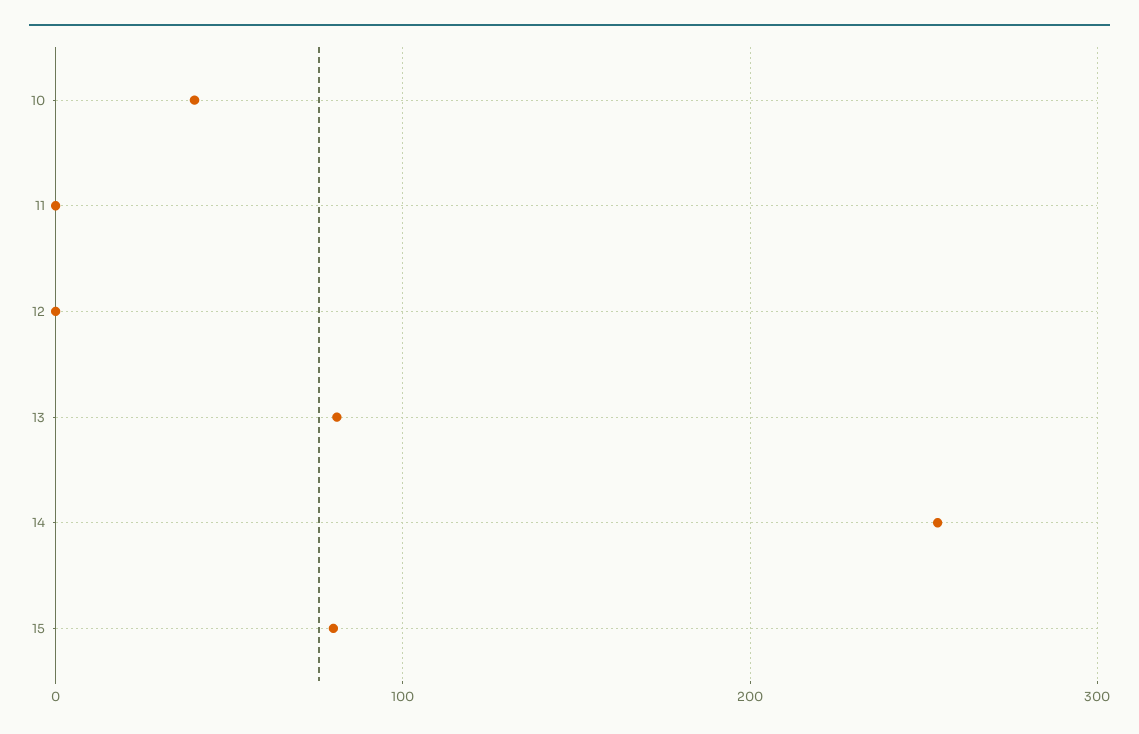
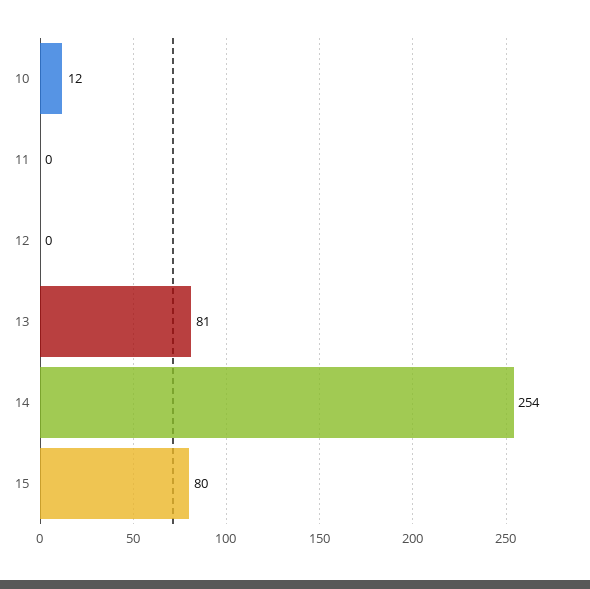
  {
-   "10": 40,
+   "10": 12,
    "11": 0,
    "12": 0,
    "13": 81,
    "14": 254,
    "15": 80
  }

